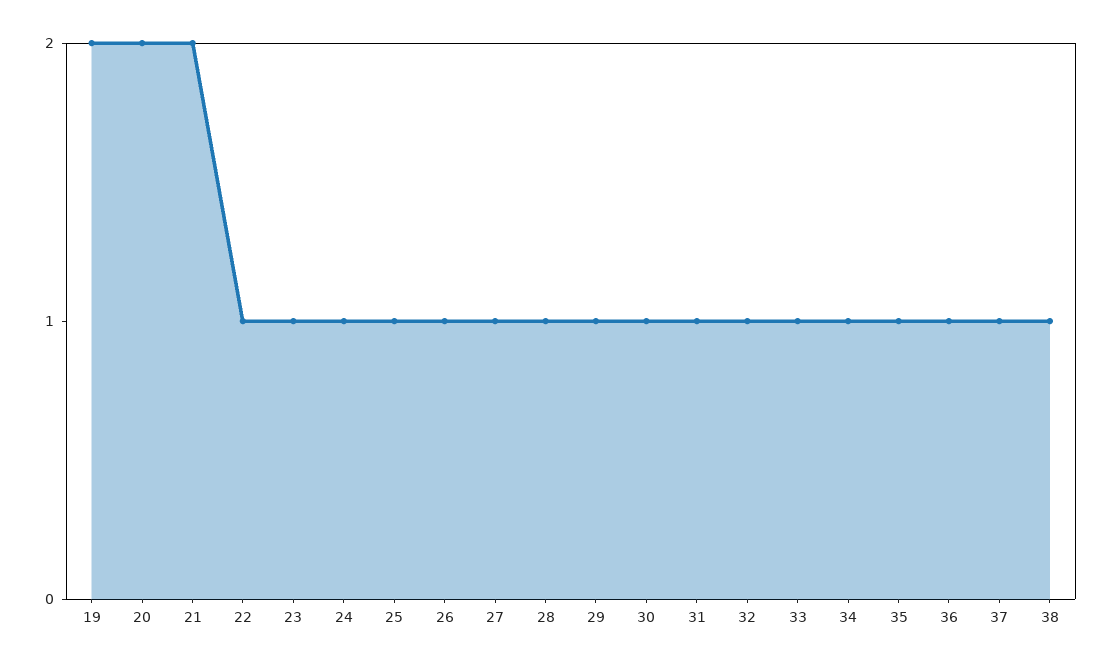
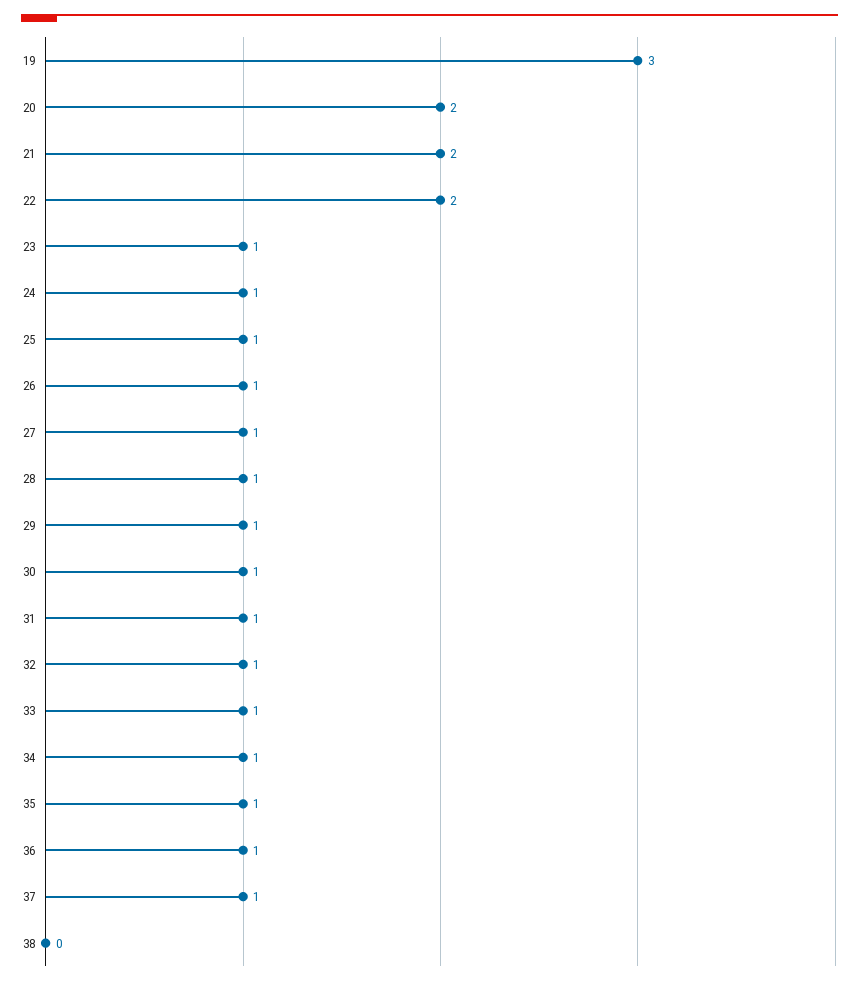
  {
-   "19": 2,
+   "19": 3,
    "20": 2,
    "21": 2,
-   "22": 1,
+   "22": 2,
    "23": 1,
    "24": 1,
    "25": 1,
    "26": 1,
    "27": 1,
    "28": 1,
    "29": 1,
    "30": 1,
    "31": 1,
    "32": 1,
    "33": 1,
    "34": 1,
    "35": 1,
    "36": 1,
    "37": 1,
-   "38": 1
+   "38": 0
  }

